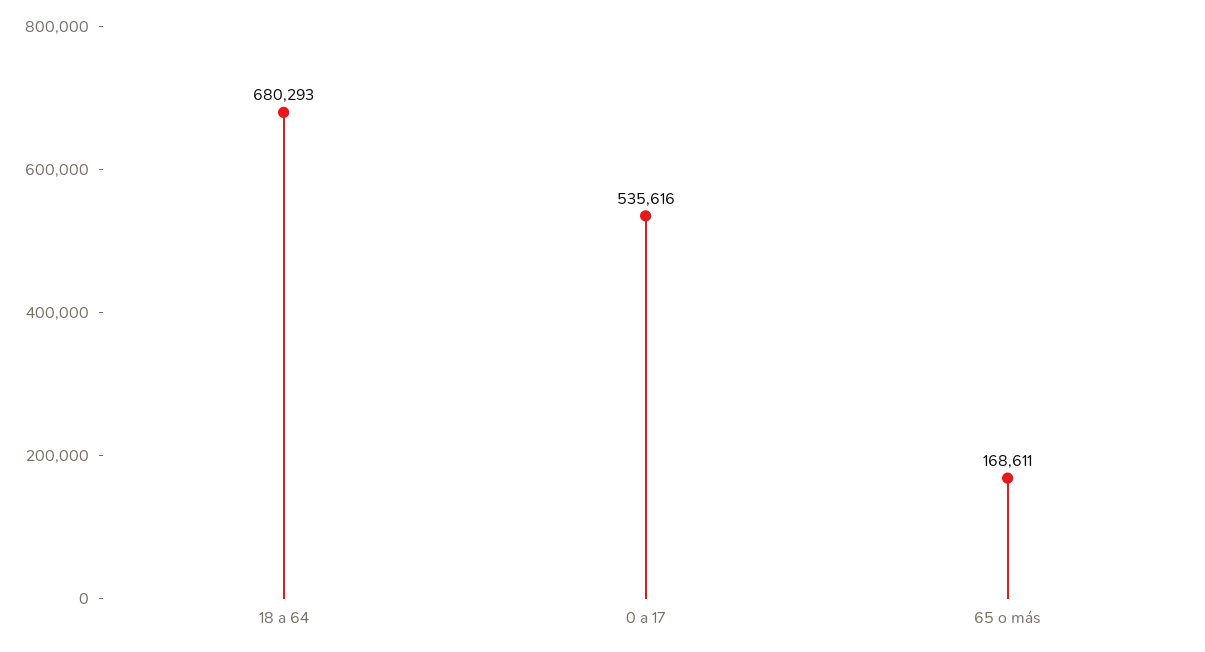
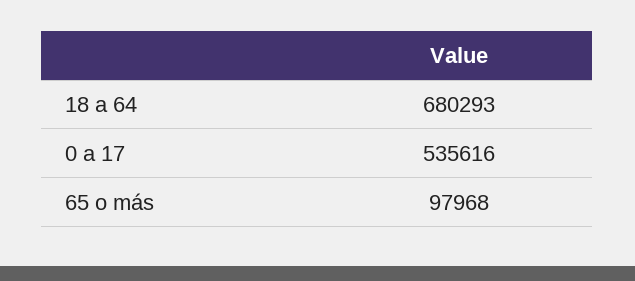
  {
    "18 a 64": 680293,
    "0 a 17": 535616,
-   "65 o más": 168611
+   "65 o más": 97968
  }

